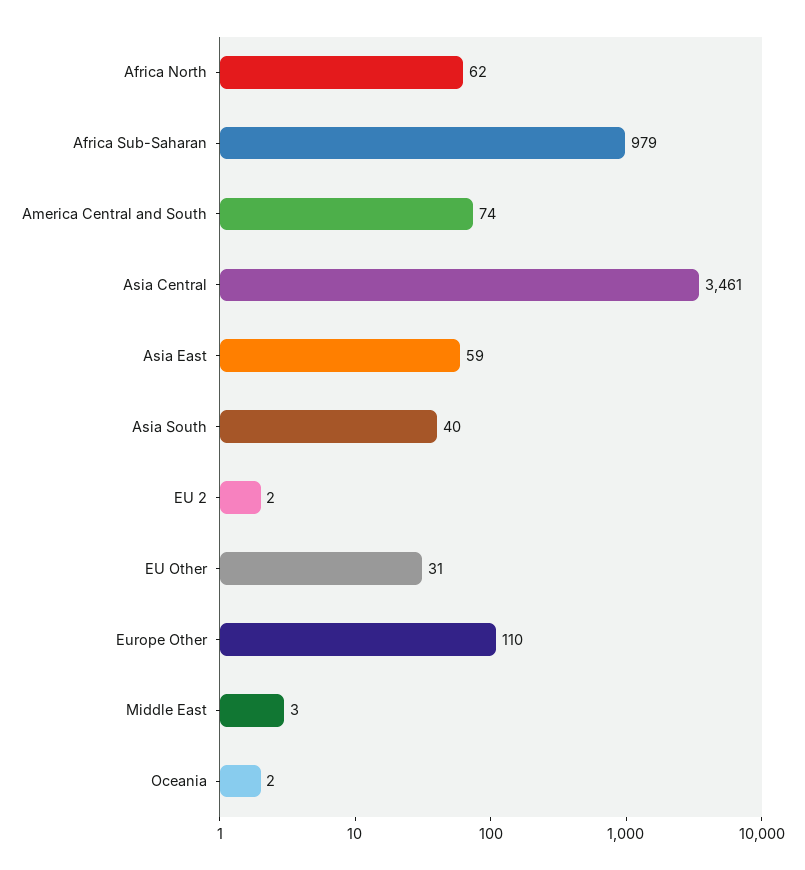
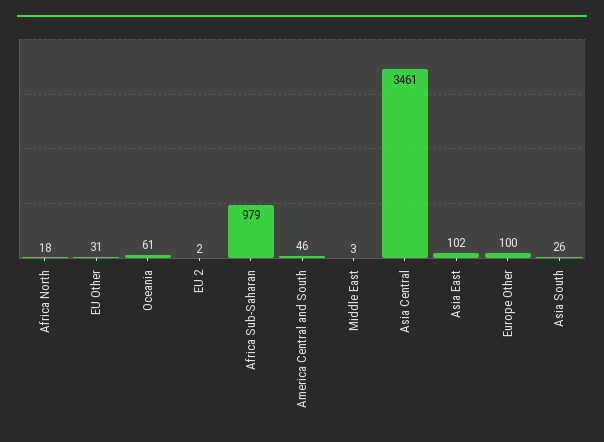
  {
-   "Africa North": 62,
+   "Africa North": 18,
    "Africa Sub-Saharan": 979,
-   "America Central and South": 74,
+   "America Central and South": 46,
    "Asia Central": 3461,
-   "Asia East": 59,
+   "Asia East": 102,
-   "Asia South": 40,
+   "Asia South": 26,
    "EU 2": 2,
    "EU Other": 31,
-   "Europe Other": 110,
+   "Europe Other": 100,
    "Middle East": 3,
-   "Oceania": 2
+   "Oceania": 61
  }

